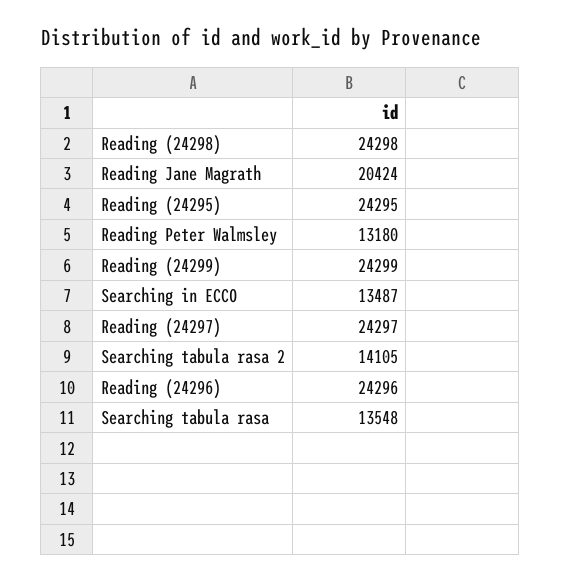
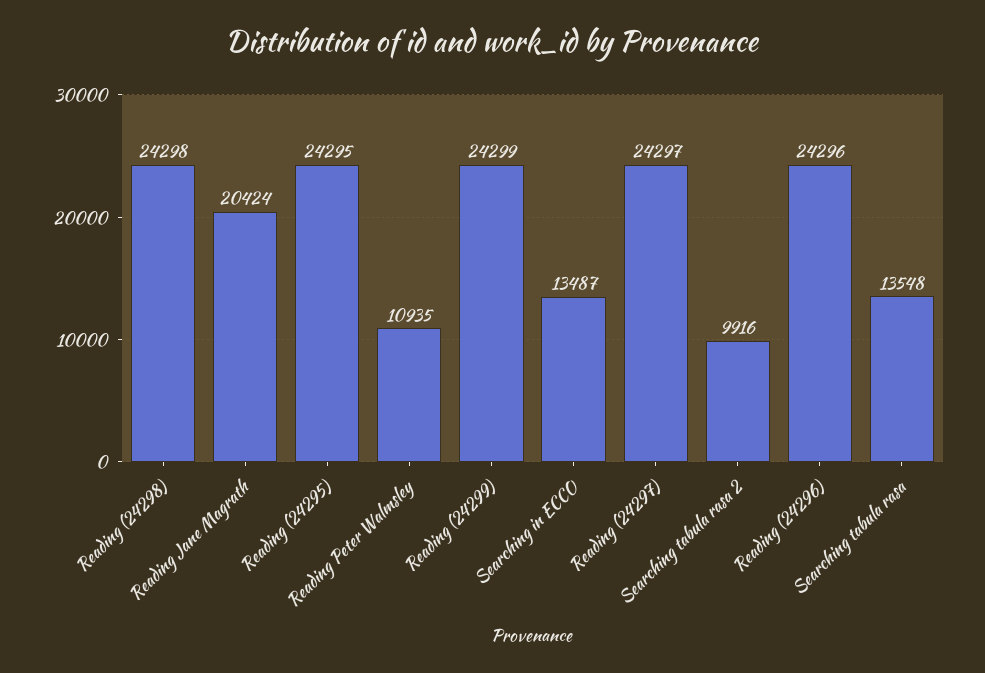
  {
    "Reading (24298)": 24298,
    "Reading Jane Magrath": 20424,
    "Reading (24295)": 24295,
-   "Reading Peter Walmsley": 13180,
+   "Reading Peter Walmsley": 10935,
    "Reading (24299)": 24299,
    "Searching in ECCO": 13487,
    "Reading (24297)": 24297,
-   "Searching tabula rasa 2": 14105,
+   "Searching tabula rasa 2": 9916,
    "Reading (24296)": 24296,
    "Searching tabula rasa": 13548
  }

